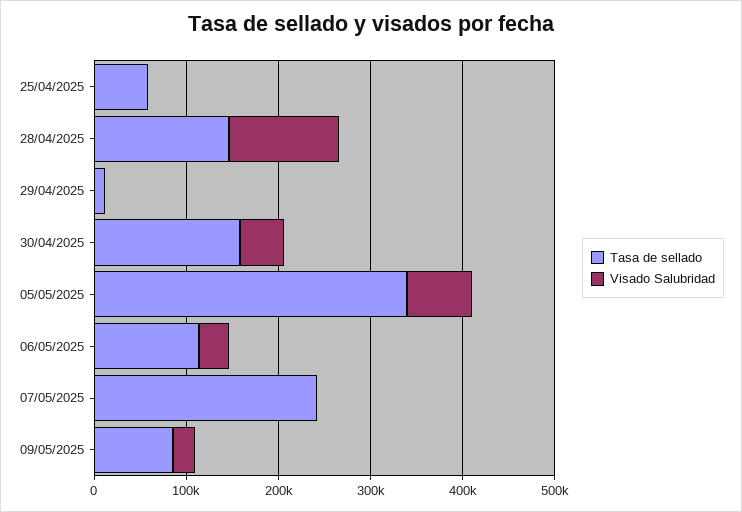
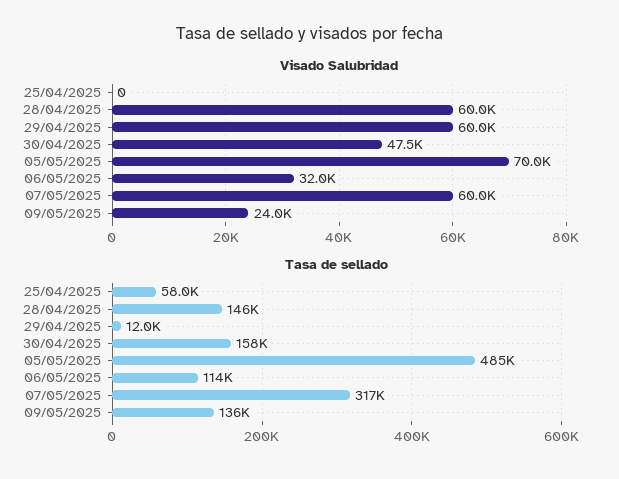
  {
    "Tasa de sellado": {
      "25/04/2025": 58000,
      "28/04/2025": 146000,
      "29/04/2025": 12000,
      "30/04/2025": 158000,
-     "05/05/2025": 340000,
+     "05/05/2025": 485000,
      "06/05/2025": 114000,
-     "07/05/2025": 240000,
+     "07/05/2025": 317000,
-     "09/05/2025": 80000
+     "09/05/2025": 136000
    },
    "Visado Salubridad": {
      "25/04/2025": 0,
-     "28/04/2025": 120000,
+     "28/04/2025": 60000,
-     "29/04/2025": 0,
+     "29/04/2025": 60000,
      "30/04/2025": 47500,
      "05/05/2025": 70000,
      "06/05/2025": 32000,
-     "07/05/2025": 0,
+     "07/05/2025": 60000,
      "09/05/2025": 24000
    }
  }

